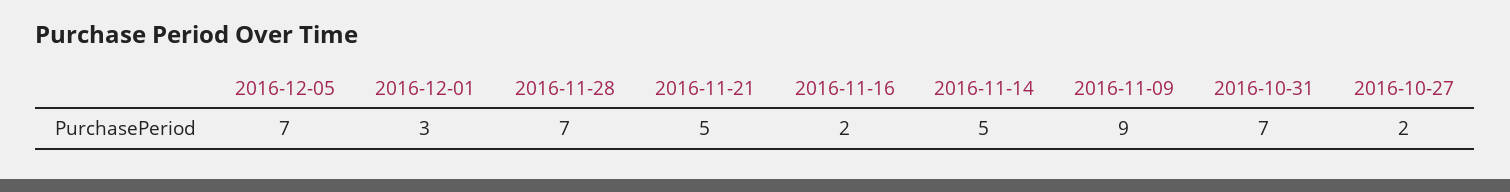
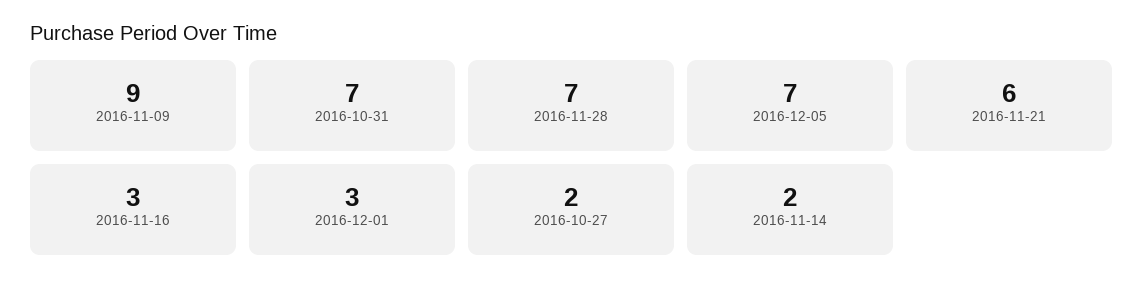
  {
    "2016-12-05": 7,
    "2016-12-01": 3,
    "2016-11-28": 7,
-   "2016-11-21": 5,
+   "2016-11-21": 6,
-   "2016-11-16": 2,
+   "2016-11-16": 3,
-   "2016-11-14": 5,
+   "2016-11-14": 2,
    "2016-11-09": 9,
    "2016-10-31": 7,
    "2016-10-27": 2
  }

